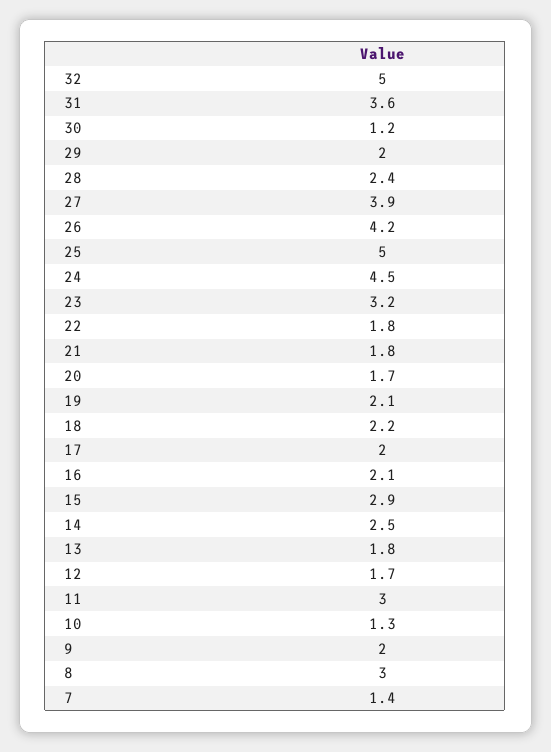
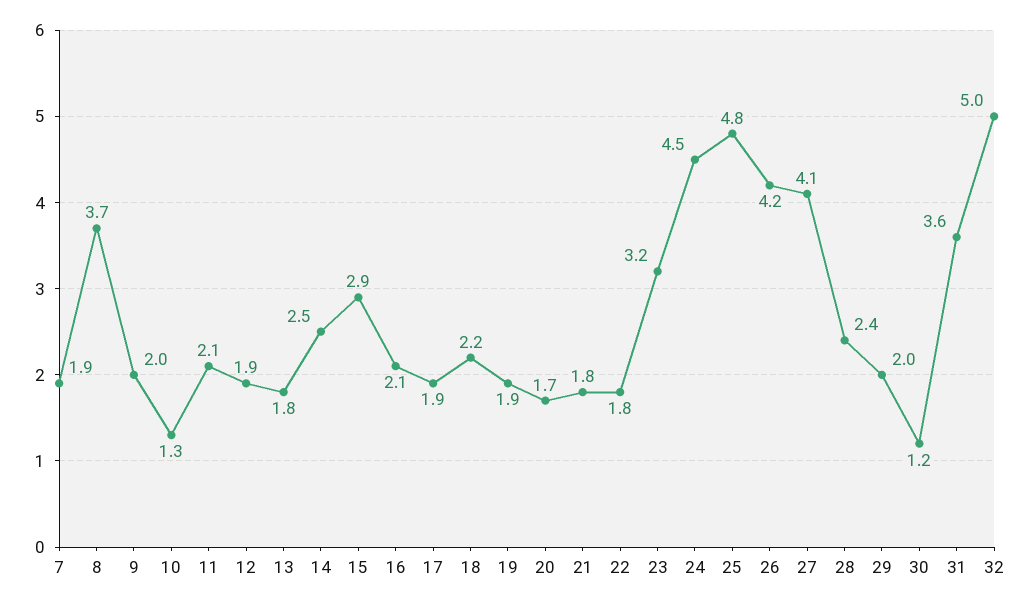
  {
    "32": 5,
    "31": 3.6,
    "30": 1.2,
    "29": 2,
    "28": 2.4,
-   "27": 3.9,
+   "27": 4.1,
    "26": 4.2,
-   "25": 5,
+   "25": 4.8,
    "24": 4.5,
    "23": 3.2,
    "22": 1.8,
    "21": 1.8,
    "20": 1.7,
-   "19": 2.1,
+   "19": 1.9,
    "18": 2.2,
-   "17": 2,
+   "17": 1.9,
    "16": 2.1,
    "15": 2.9,
    "14": 2.5,
    "13": 1.8,
-   "12": 1.7,
+   "12": 1.9,
-   "11": 3,
+   "11": 2.1,
    "10": 1.3,
    "9": 2,
-   "8": 3,
+   "8": 3.7,
-   "7": 1.4
+   "7": 1.9
  }

